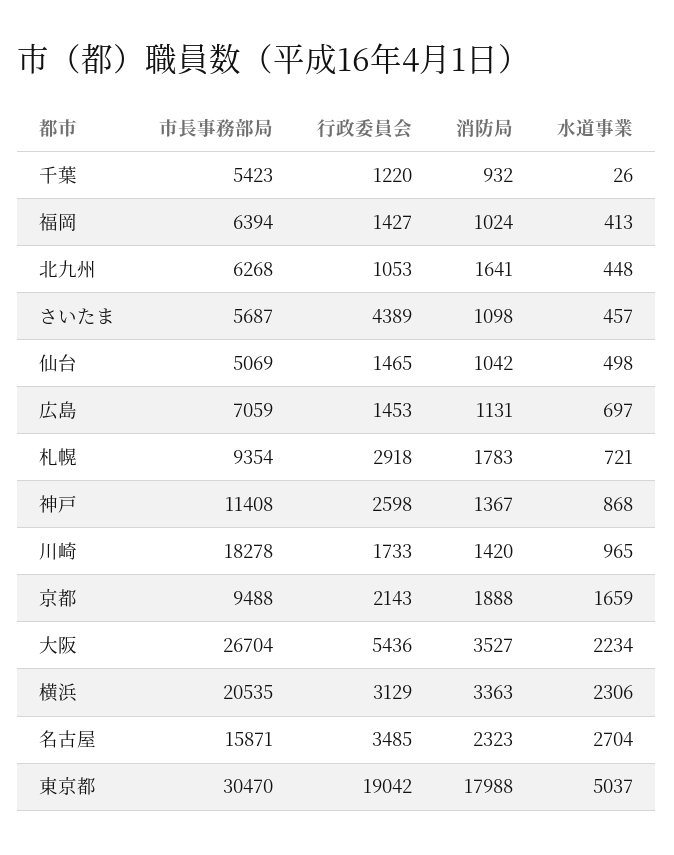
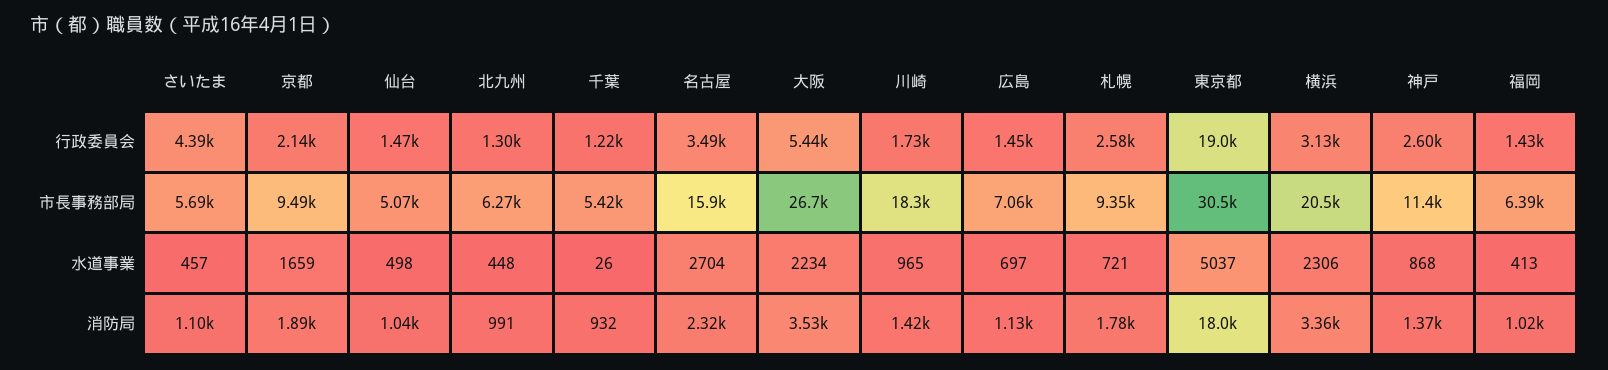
  {
    "市長事務部局": {
      "千葉": 5423,
      "福岡": 6394,
      "北九州": 6268,
      "さいたま": 5687,
      "仙台": 5069,
      "広島": 7059,
      "札幌": 9354,
      "神戸": 11408,
      "川崎": 18278,
      "京都": 9488,
      "大阪": 26704,
      "横浜": 20535,
      "名古屋": 15871,
      "東京都": 30470
    },
    "行政委員会": {
      "千葉": 1220,
      "福岡": 1427,
-     "北九州": 1053,
+     "北九州": 1300,
      "さいたま": 4389,
      "仙台": 1465,
      "広島": 1453,
-     "札幌": 2918,
+     "札幌": 2580,
      "神戸": 2598,
      "川崎": 1733,
      "京都": 2143,
      "大阪": 5436,
      "横浜": 3129,
      "名古屋": 3485,
      "東京都": 19042
    },
    "消防局": {
      "千葉": 932,
      "福岡": 1024,
-     "北九州": 1641,
+     "北九州": 991,
      "さいたま": 1098,
      "仙台": 1042,
      "広島": 1131,
      "札幌": 1783,
      "神戸": 1367,
      "川崎": 1420,
      "京都": 1888,
      "大阪": 3527,
      "横浜": 3363,
      "名古屋": 2323,
      "東京都": 17988
    },
    "水道事業": {
      "千葉": 26,
      "福岡": 413,
      "北九州": 448,
      "さいたま": 457,
      "仙台": 498,
      "広島": 697,
      "札幌": 721,
      "神戸": 868,
      "川崎": 965,
      "京都": 1659,
      "大阪": 2234,
      "横浜": 2306,
      "名古屋": 2704,
      "東京都": 5037
    }
  }

